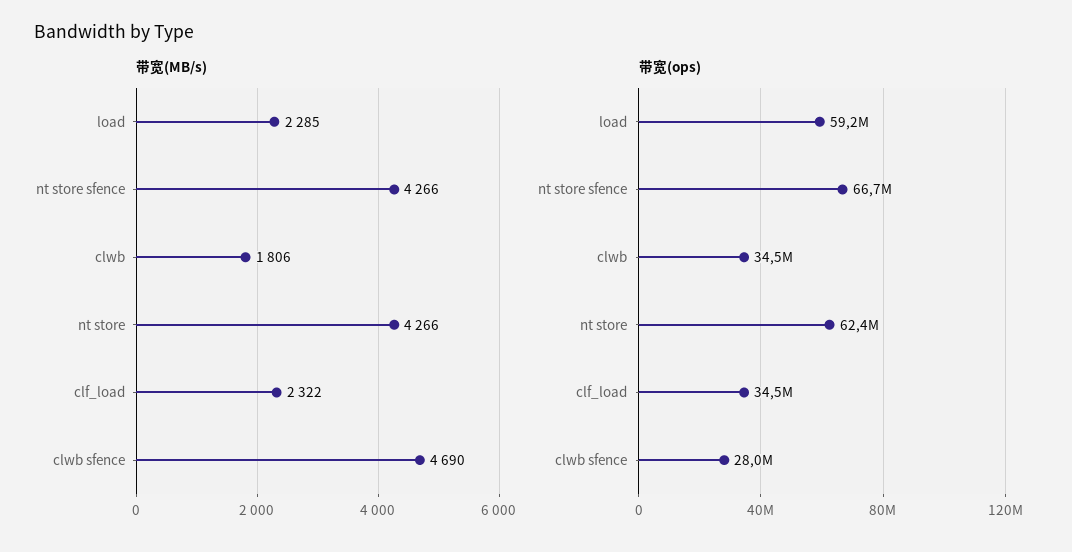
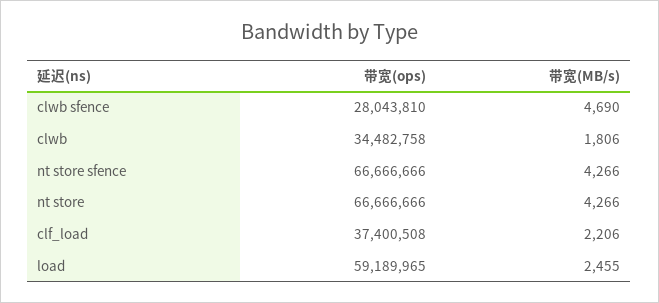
  {
    "带宽(MB/s)": {
-     "load": 2285,
+     "load": 2455,
      "nt store sfence": 4266,
      "clwb": 1806,
      "nt store": 4266,
-     "clf_load": 2322,
+     "clf_load": 2206,
      "clwb sfence": 4690
    },
    "带宽(ops)": {
      "load": 59189965,
      "nt store sfence": 66666666,
      "clwb": 34482758,
-     "nt store": 62400000,
+     "nt store": 66666666,
-     "clf_load": 34500000,
+     "clf_load": 37400508,
      "clwb sfence": 28043810
    }
  }

